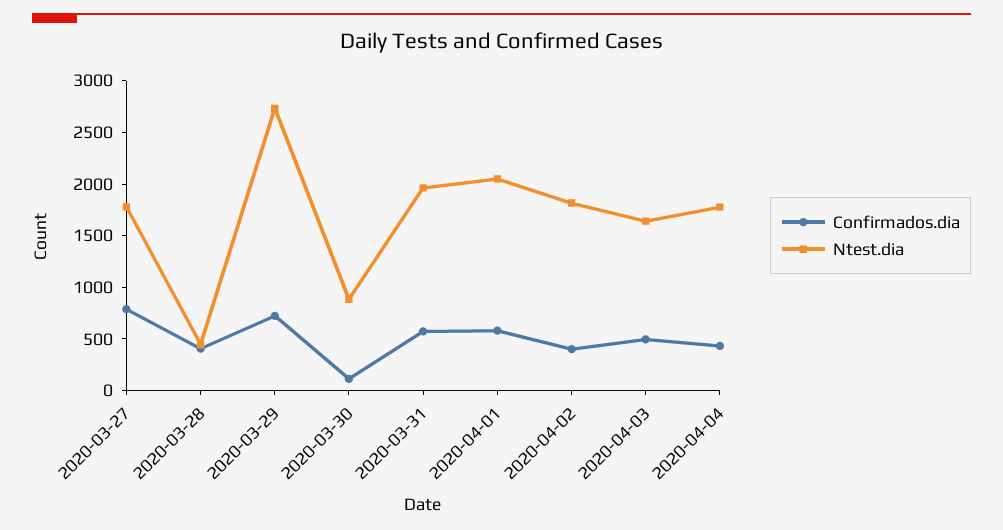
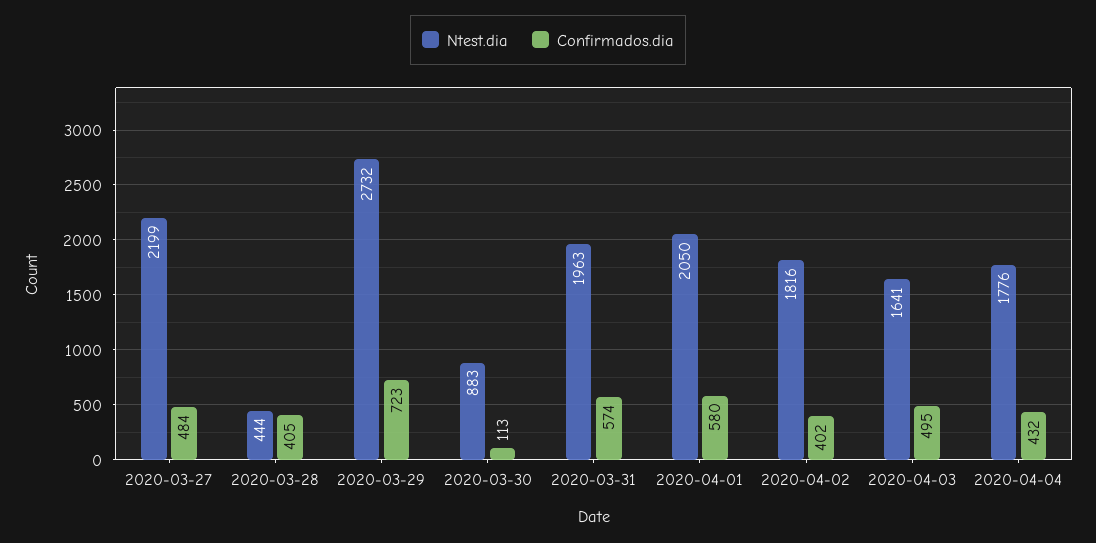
  {
    "Confirmados.dia": {
-     "2020-03-27": 800,
+     "2020-03-27": 484,
      "2020-03-28": 405,
      "2020-03-29": 723,
      "2020-03-30": 113,
      "2020-03-31": 574,
      "2020-04-01": 580,
      "2020-04-02": 402,
      "2020-04-03": 495,
      "2020-04-04": 432
    },
    "Ntest.dia": {
-     "2020-03-27": 1800,
+     "2020-03-27": 2199,
      "2020-03-28": 444,
      "2020-03-29": 2732,
      "2020-03-30": 883,
      "2020-03-31": 1963,
      "2020-04-01": 2050,
      "2020-04-02": 1816,
      "2020-04-03": 1641,
      "2020-04-04": 1776
    }
  }

